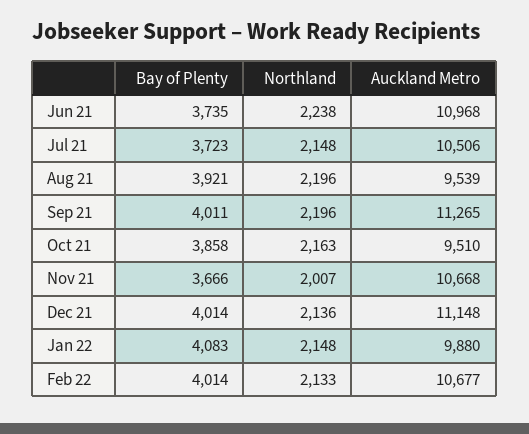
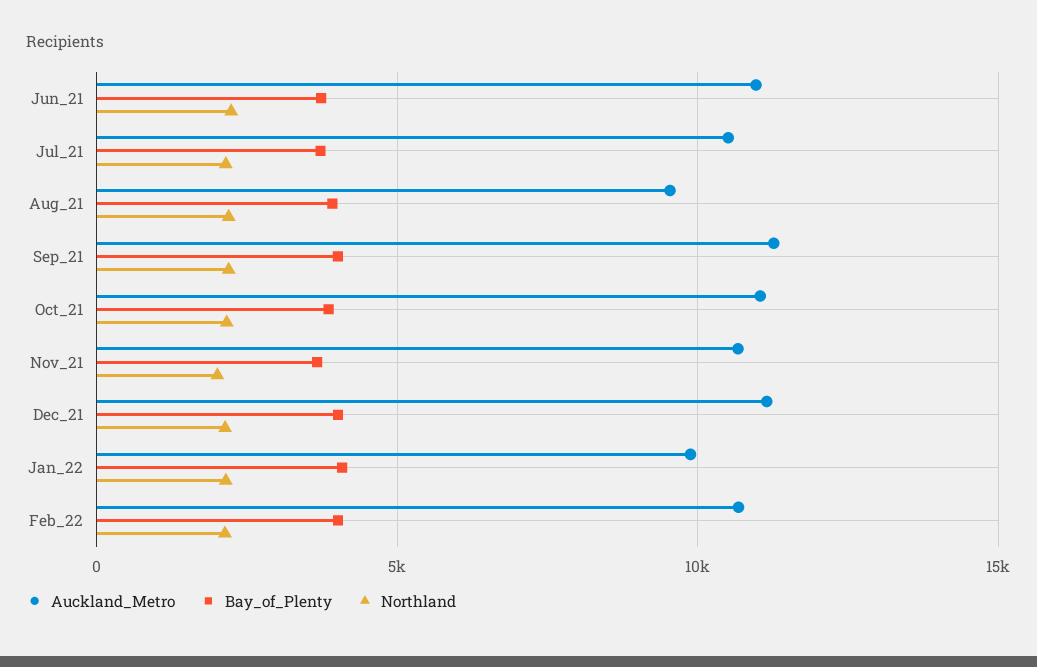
  {
    "Bay of Plenty": {
      "Jun 21": 3735,
      "Jul 21": 3723,
      "Aug 21": 3921,
      "Sep 21": 4011,
      "Oct 21": 3858,
      "Nov 21": 3666,
      "Dec 21": 4014,
      "Jan 22": 4083,
      "Feb 22": 4014
    },
    "Northland": {
      "Jun 21": 2238,
      "Jul 21": 2148,
      "Aug 21": 2196,
      "Sep 21": 2196,
      "Oct 21": 2163,
      "Nov 21": 2007,
      "Dec 21": 2136,
      "Jan 22": 2148,
      "Feb 22": 2133
    },
    "Auckland Metro": {
      "Jun 21": 10968,
      "Jul 21": 10506,
      "Aug 21": 9539,
      "Sep 21": 11265,
-     "Oct 21": 9510,
+     "Oct 21": 11000,
      "Nov 21": 10668,
      "Dec 21": 11148,
      "Jan 22": 9880,
      "Feb 22": 10677
    }
  }

